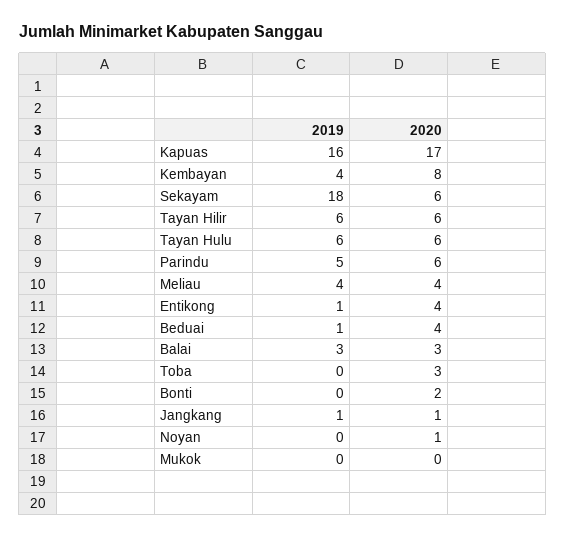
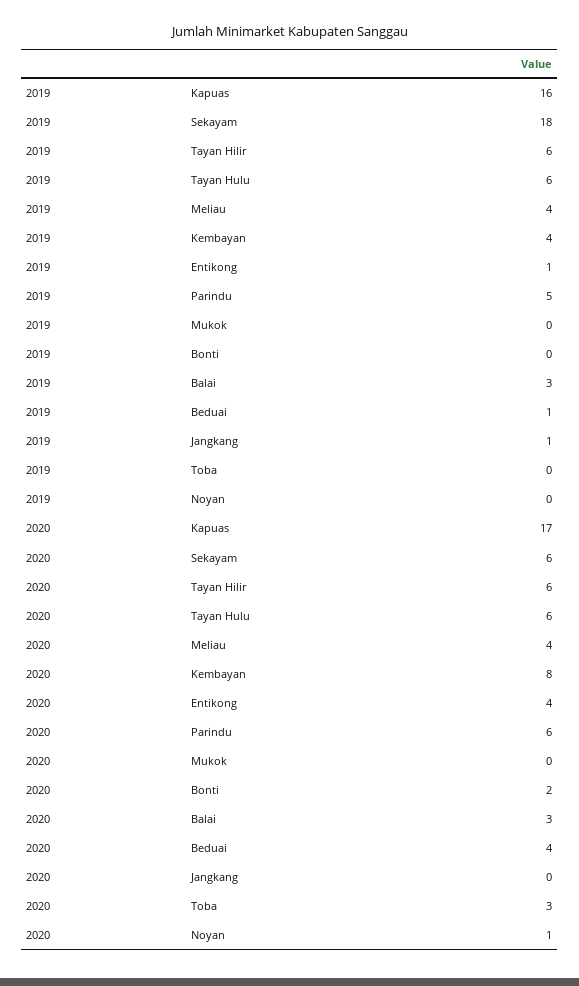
  {
    "2019": {
      "Kapuas": 16,
      "Kembayan": 4,
      "Sekayam": 18,
      "Tayan Hilir": 6,
      "Tayan Hulu": 6,
      "Parindu": 5,
      "Meliau": 4,
      "Entikong": 1,
      "Beduai": 1,
      "Balai": 3,
      "Toba": 0,
      "Bonti": 0,
      "Jangkang": 1,
      "Noyan": 0,
      "Mukok": 0
    },
    "2020": {
      "Kapuas": 17,
      "Kembayan": 8,
      "Sekayam": 6,
      "Tayan Hilir": 6,
      "Tayan Hulu": 6,
      "Parindu": 6,
      "Meliau": 4,
      "Entikong": 4,
      "Beduai": 4,
      "Balai": 3,
      "Toba": 3,
      "Bonti": 2,
-     "Jangkang": 1,
+     "Jangkang": 0,
      "Noyan": 1,
      "Mukok": 0
    }
  }

